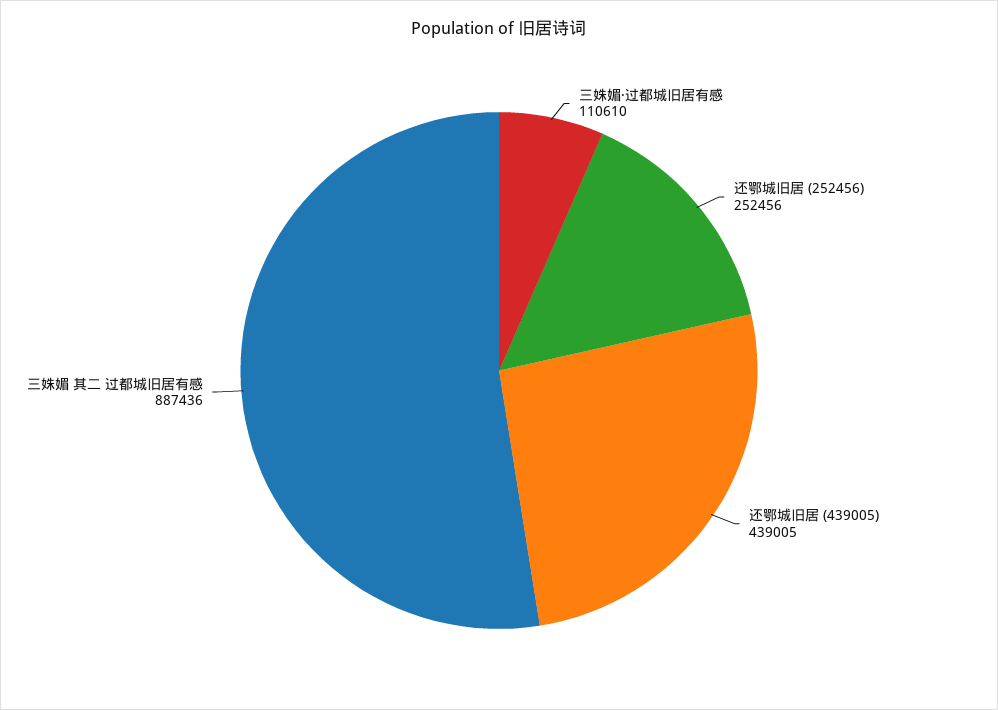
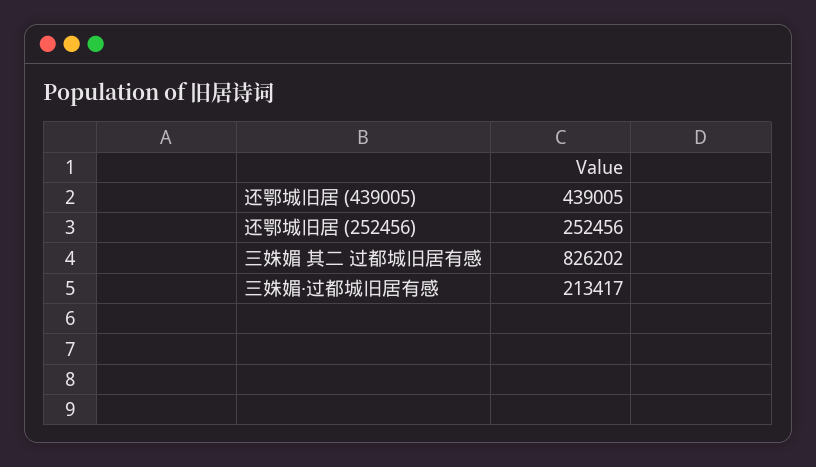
  {
-   "三姝媚·过都城旧居有感": 110610,
+   "三姝媚·过都城旧居有感": 213417,
    "还鄂城旧居 (252456)": 252456,
    "还鄂城旧居 (439005)": 439005,
-   "三姝媚 其二 过都城旧居有感": 887436
+   "三姝媚 其二 过都城旧居有感": 826202
  }

